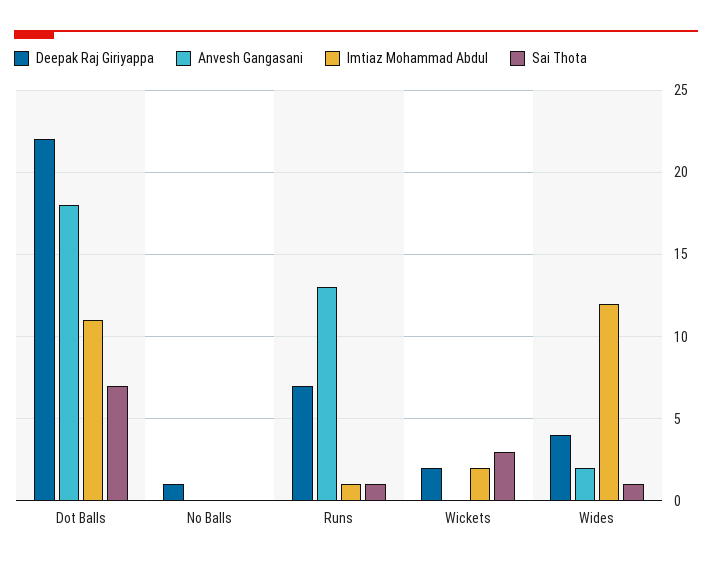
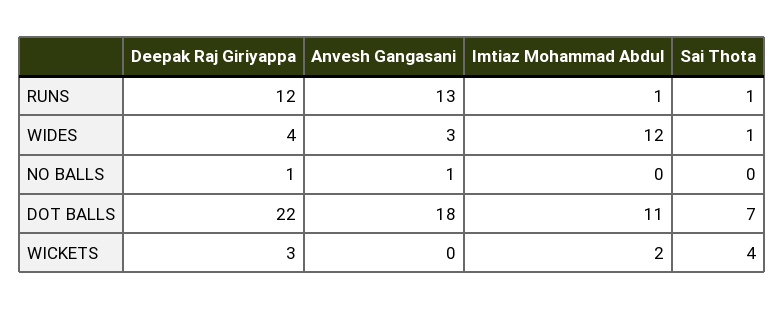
  {
    "Deepak Raj Giriyappa": {
      "Dot Balls": 22,
      "No Balls": 1,
-     "Runs": 7,
+     "Runs": 12,
-     "Wickets": 2,
+     "Wickets": 3,
      "Wides": 4
    },
    "Anvesh Gangasani": {
      "Dot Balls": 18,
-     "No Balls": 0,
+     "No Balls": 1,
      "Runs": 13,
      "Wickets": 0,
-     "Wides": 2
+     "Wides": 3
    },
    "Imtiaz Mohammad Abdul": {
      "Dot Balls": 11,
      "No Balls": 0,
      "Runs": 1,
      "Wickets": 2,
      "Wides": 12
    },
    "Sai Thota": {
      "Dot Balls": 7,
      "No Balls": 0,
      "Runs": 1,
-     "Wickets": 3,
+     "Wickets": 4,
      "Wides": 1
    }
  }

